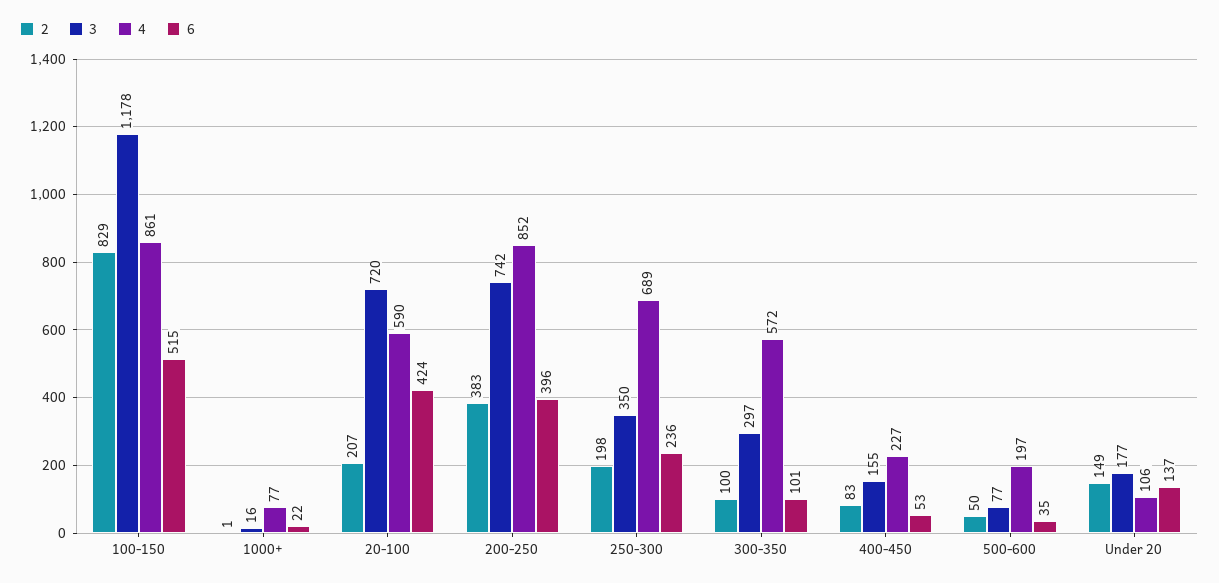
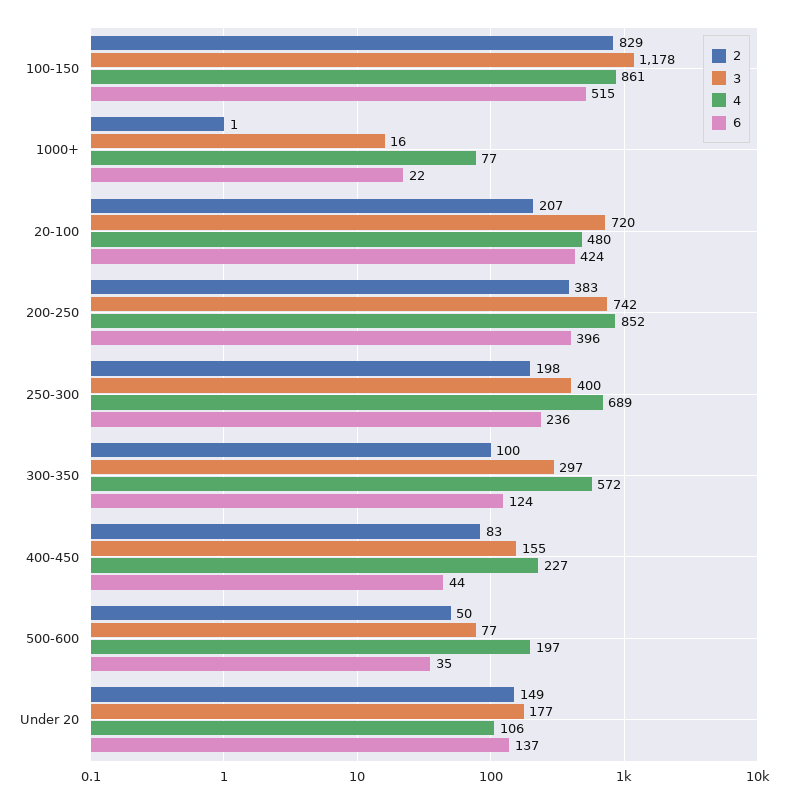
  {
    "2": {
      "100-150": 829,
      "1000+": 1,
      "20-100": 207,
      "200-250": 383,
      "250-300": 198,
      "300-350": 100,
      "400-450": 83,
      "500-600": 50,
      "Under 20": 149
    },
    "3": {
      "100-150": 1178,
      "1000+": 16,
      "20-100": 720,
      "200-250": 742,
-     "250-300": 350,
+     "250-300": 400,
      "300-350": 297,
      "400-450": 155,
      "500-600": 77,
      "Under 20": 177
    },
    "4": {
      "100-150": 861,
      "1000+": 77,
-     "20-100": 590,
+     "20-100": 480,
      "200-250": 852,
      "250-300": 689,
      "300-350": 572,
      "400-450": 227,
      "500-600": 197,
      "Under 20": 106
    },
    "6": {
      "100-150": 515,
      "1000+": 22,
      "20-100": 424,
      "200-250": 396,
      "250-300": 236,
-     "300-350": 101,
+     "300-350": 124,
-     "400-450": 53,
+     "400-450": 44,
      "500-600": 35,
      "Under 20": 137
    }
  }

